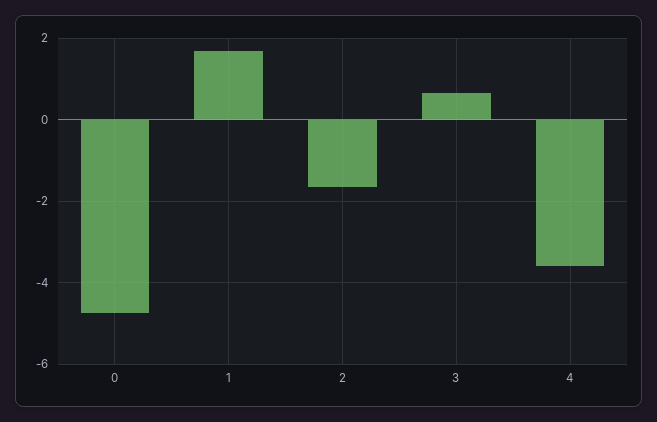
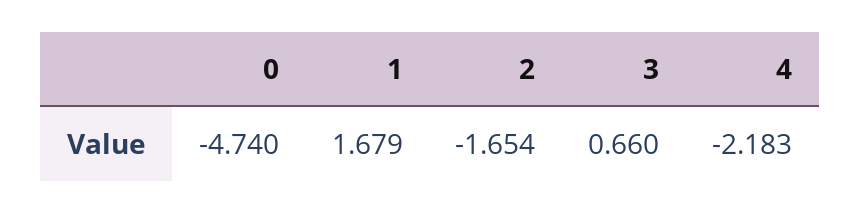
  {
    "0": -4.74,
    "1": 1.679,
    "2": -1.654,
    "3": 0.66,
-   "4": -3.6
+   "4": -2.183
  }

